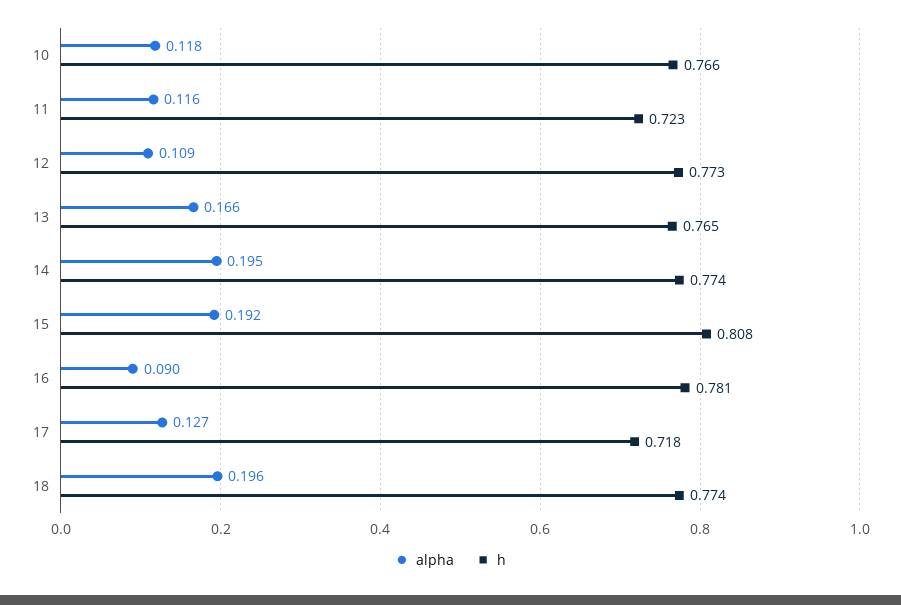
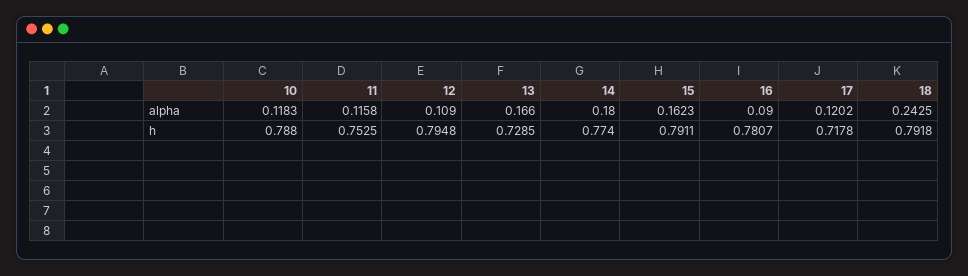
  {
    "alpha": {
      "10": 0.1183,
      "11": 0.1158,
      "12": 0.109,
      "13": 0.166,
-     "14": 0.195,
+     "14": 0.18,
-     "15": 0.192,
+     "15": 0.1623,
      "16": 0.09,
-     "17": 0.127,
+     "17": 0.1202,
-     "18": 0.196
+     "18": 0.2425
    },
    "h": {
-     "10": 0.766,
+     "10": 0.788,
-     "11": 0.723,
+     "11": 0.7525,
-     "12": 0.773,
+     "12": 0.7948,
-     "13": 0.765,
+     "13": 0.7285,
      "14": 0.774,
-     "15": 0.808,
+     "15": 0.7911,
      "16": 0.7807,
      "17": 0.7178,
-     "18": 0.774
+     "18": 0.7918
    }
  }

